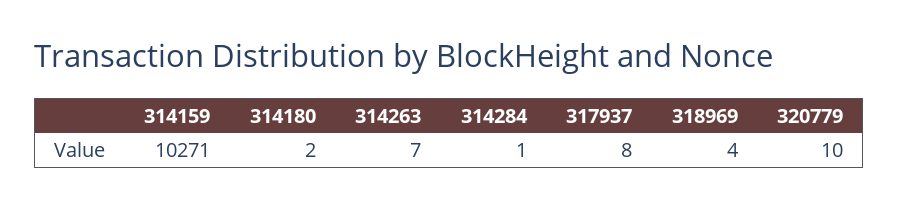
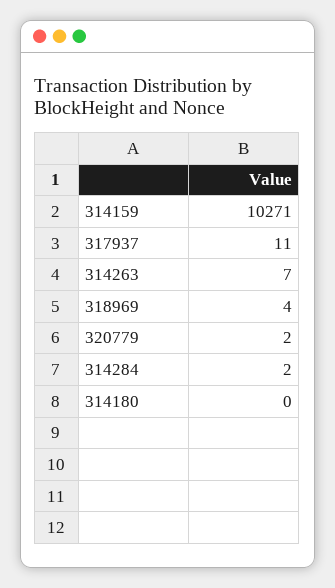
  {
    "314159": 10271,
-   "314180": 2,
+   "314180": 0,
    "314263": 7,
-   "314284": 1,
+   "314284": 2,
-   "317937": 8,
+   "317937": 11,
    "318969": 4,
-   "320779": 10
+   "320779": 2
  }

